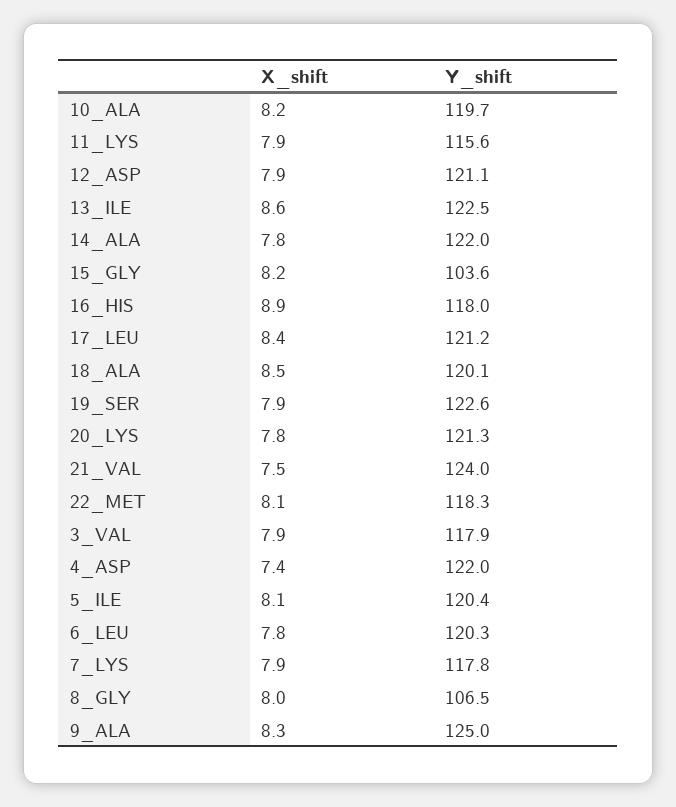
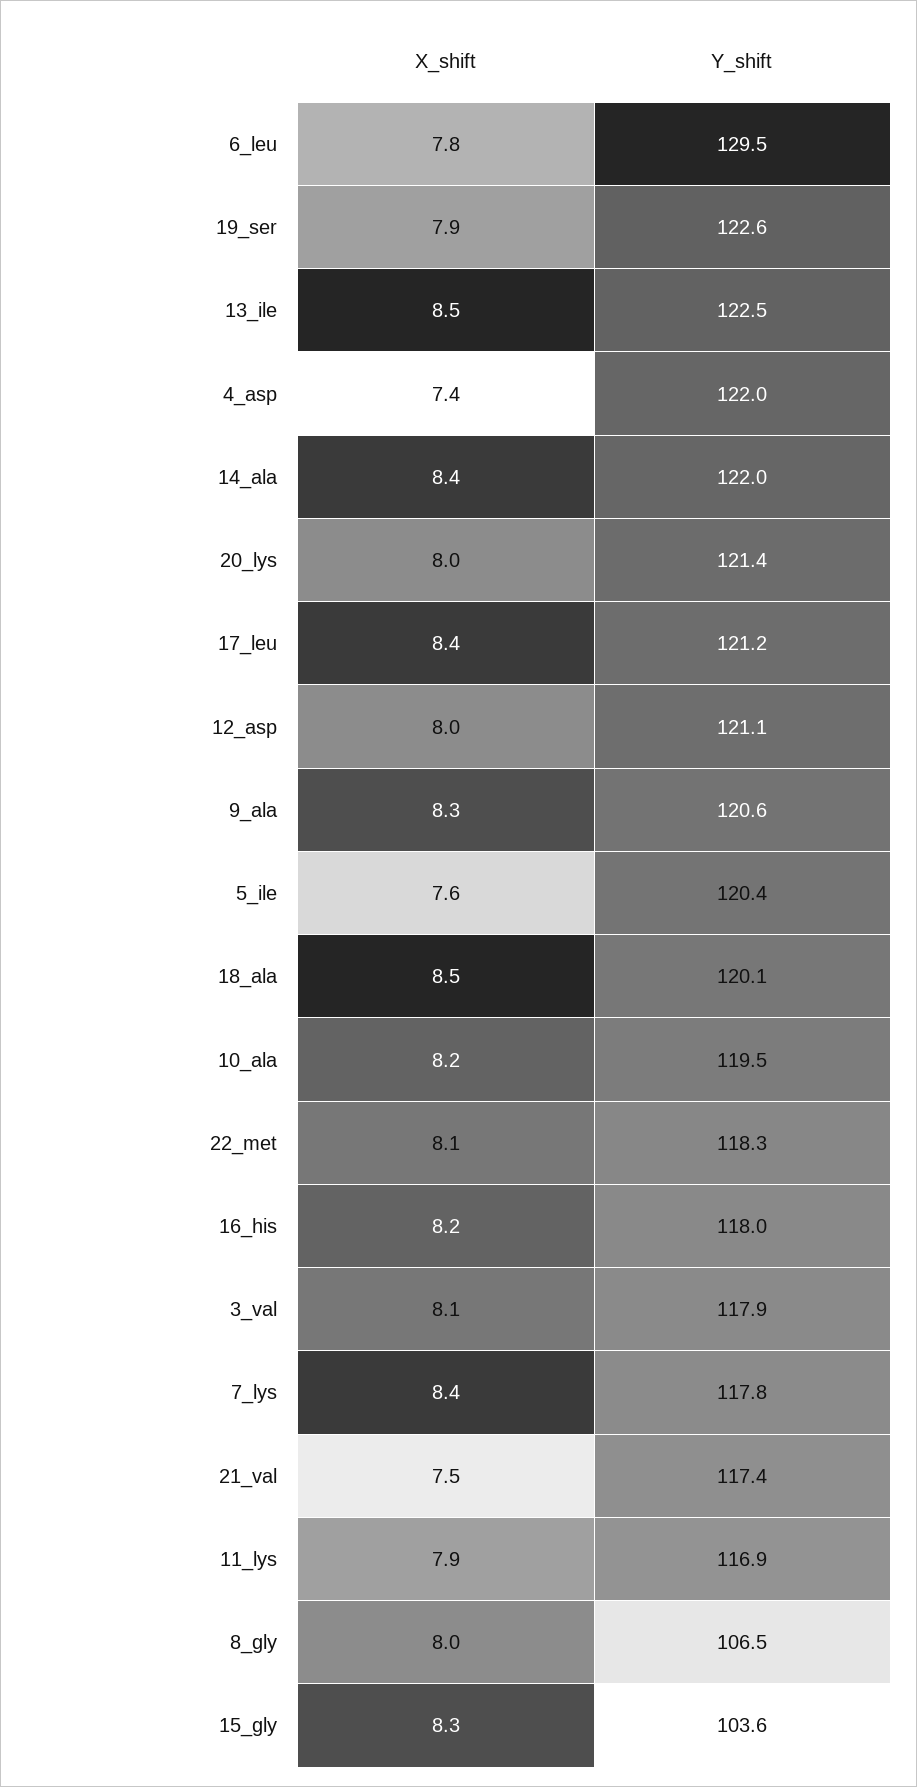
  {
    "X_shift": {
      "10_ALA": 8.2,
      "11_LYS": 7.9,
-     "12_ASP": 7.9,
+     "12_ASP": 8,
-     "13_ILE": 8.6,
+     "13_ILE": 8.5,
-     "14_ALA": 7.8,
+     "14_ALA": 8.4,
-     "15_GLY": 8.2,
+     "15_GLY": 8.3,
-     "16_HIS": 8.9,
+     "16_HIS": 8.2,
      "17_LEU": 8.4,
      "18_ALA": 8.5,
      "19_SER": 7.9,
-     "20_LYS": 7.8,
+     "20_LYS": 8,
      "21_VAL": 7.5,
      "22_MET": 8.1,
-     "3_VAL": 7.9,
+     "3_VAL": 8.1,
      "4_ASP": 7.4,
-     "5_ILE": 8.1,
+     "5_ILE": 7.6,
      "6_LEU": 7.8,
-     "7_LYS": 7.9,
+     "7_LYS": 8.4,
      "8_GLY": 8,
      "9_ALA": 8.3
    },
    "Y_shift": {
-     "10_ALA": 119.7,
+     "10_ALA": 119.5,
-     "11_LYS": 115.6,
+     "11_LYS": 116.9,
      "12_ASP": 121.1,
      "13_ILE": 122.5,
      "14_ALA": 122,
      "15_GLY": 103.6,
      "16_HIS": 118,
      "17_LEU": 121.2,
      "18_ALA": 120.1,
      "19_SER": 122.6,
-     "20_LYS": 121.3,
+     "20_LYS": 121.4,
-     "21_VAL": 124,
+     "21_VAL": 117.4,
      "22_MET": 118.3,
      "3_VAL": 117.9,
      "4_ASP": 122,
      "5_ILE": 120.4,
-     "6_LEU": 120.3,
+     "6_LEU": 129.5,
      "7_LYS": 117.8,
      "8_GLY": 106.5,
-     "9_ALA": 125
+     "9_ALA": 120.6
    }
  }

